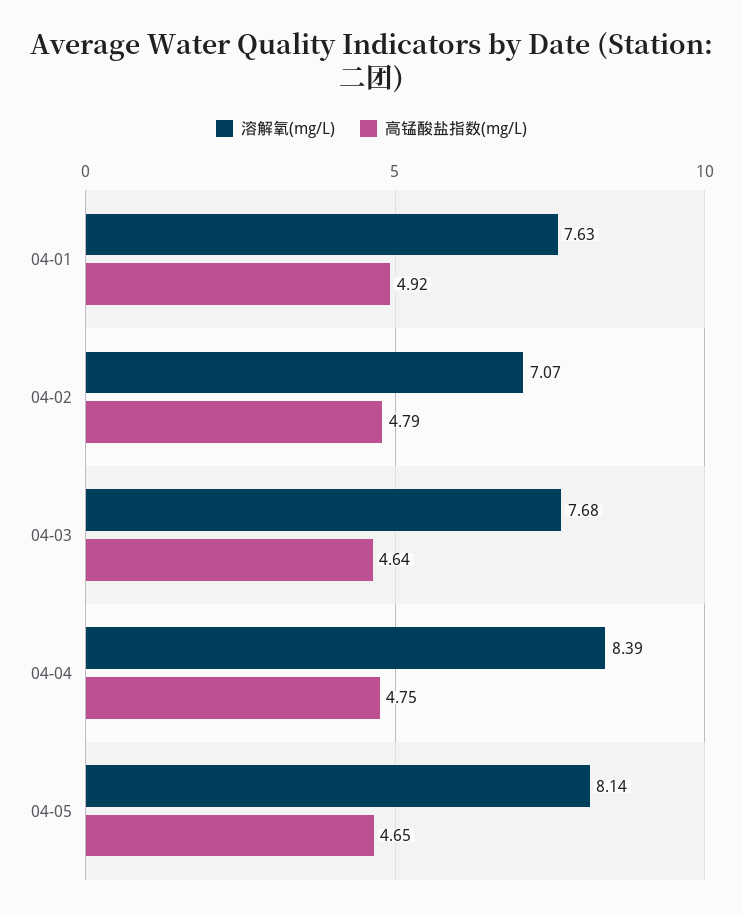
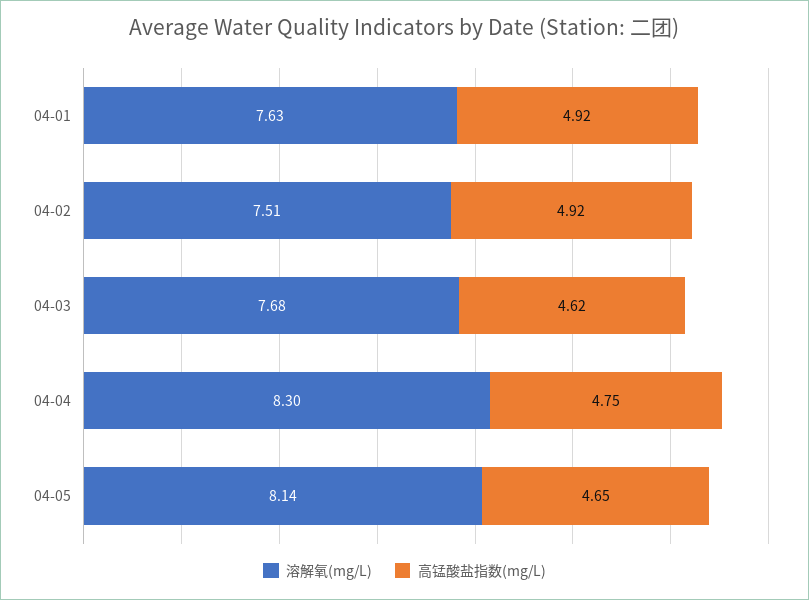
  {
    "溶解氧(mg/L)": {
      "04-01": 7.63,
-     "04-02": 7.07,
+     "04-02": 7.51,
      "04-03": 7.68,
-     "04-04": 8.39,
+     "04-04": 8.3,
      "04-05": 8.14
    },
    "高锰酸盐指数(mg/L)": {
      "04-01": 4.92,
-     "04-02": 4.79,
+     "04-02": 4.92,
-     "04-03": 4.64,
+     "04-03": 4.62,
      "04-04": 4.75,
      "04-05": 4.65
    }
  }

